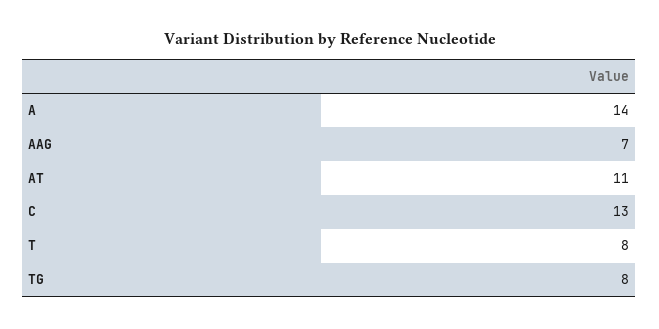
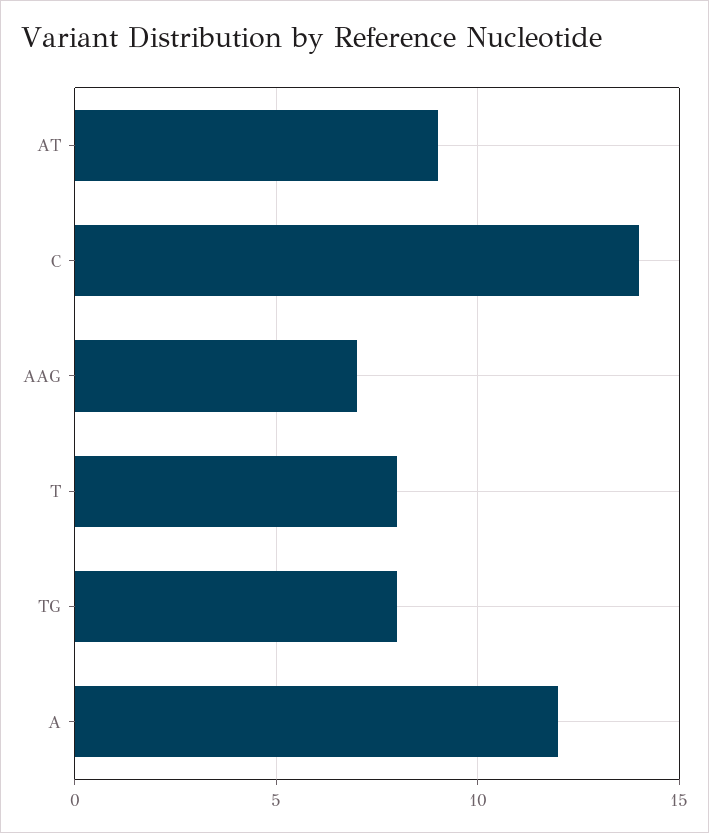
  {
-   "A": 14,
+   "A": 12,
    "AAG": 7,
-   "AT": 11,
+   "AT": 9,
-   "C": 13,
+   "C": 14,
    "T": 8,
    "TG": 8
  }

